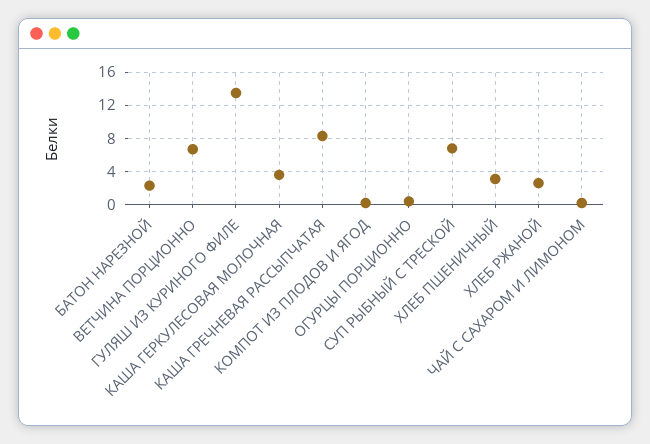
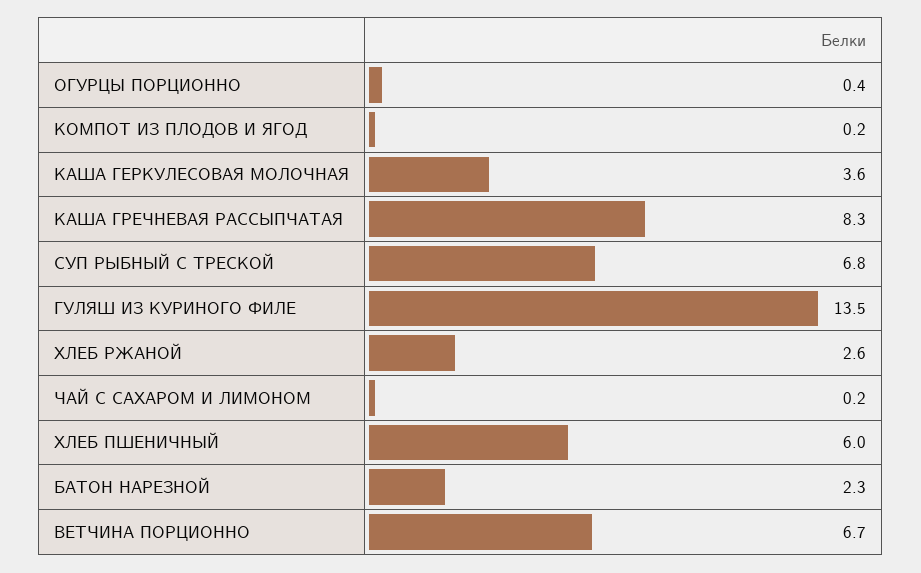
  {
    "БАТОН НАРЕЗНОЙ": 2.3,
    "ВЕТЧИНА ПОРЦИОННО": 6.7,
    "ГУЛЯШ ИЗ КУРИНОГО ФИЛЕ": 13.5,
    "КАША ГЕРКУЛЕСОВАЯ МОЛОЧНАЯ": 3.6,
    "КАША ГРЕЧНЕВАЯ РАССЫПЧАТАЯ": 8.3,
    "КОМПОТ ИЗ ПЛОДОВ И ЯГОД": 0.2,
    "ОГУРЦЫ ПОРЦИОННО": 0.4,
    "СУП РЫБНЫЙ С ТРЕСКОЙ": 6.8,
-   "ХЛЕБ ПШЕНИЧНЫЙ": 3,
+   "ХЛЕБ ПШЕНИЧНЫЙ": 6,
    "ХЛЕБ РЖАНОЙ": 2.6,
    "ЧАЙ С САХАРОМ И ЛИМОНОМ": 0.2
  }

